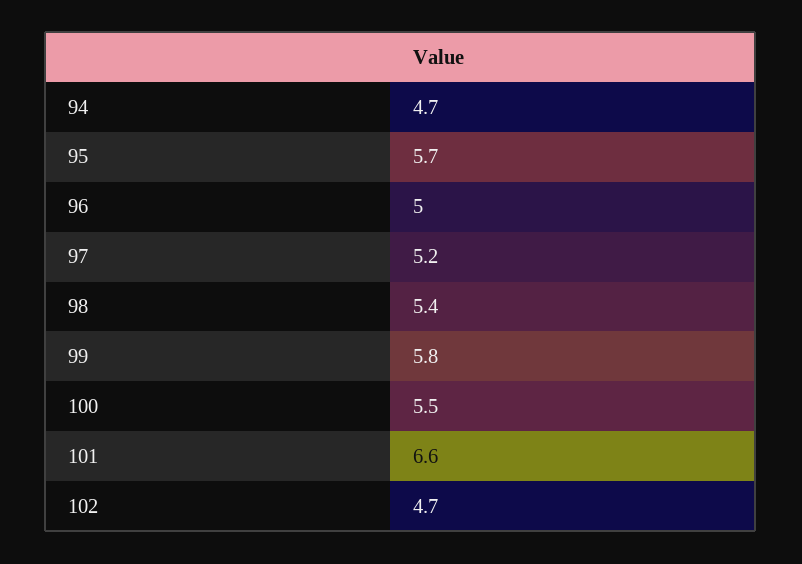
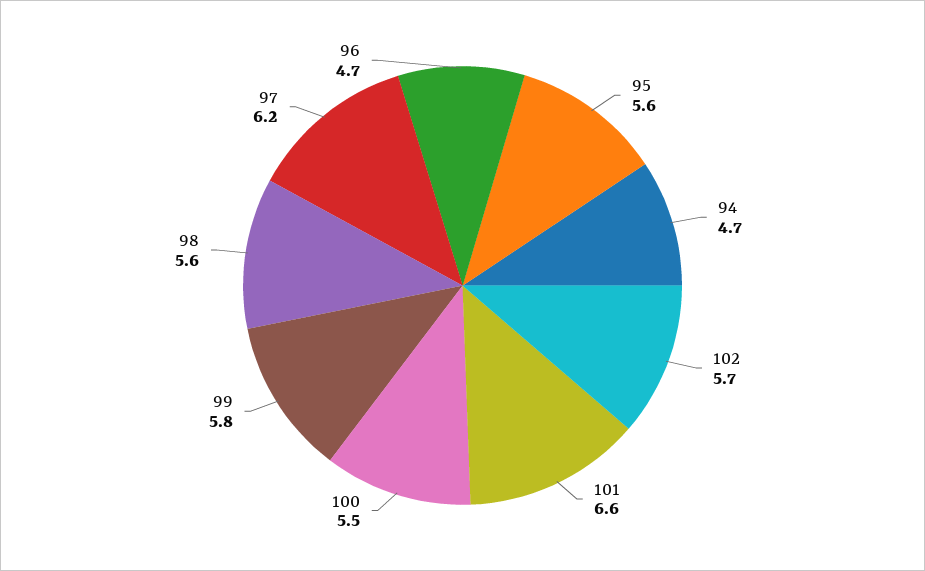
  {
    "94": 4.7,
-   "95": 5.7,
+   "95": 5.6,
-   "96": 5,
+   "96": 4.7,
-   "97": 5.2,
+   "97": 6.2,
-   "98": 5.4,
+   "98": 5.6,
    "99": 5.8,
    "100": 5.5,
    "101": 6.6,
-   "102": 4.7
+   "102": 5.7
  }

